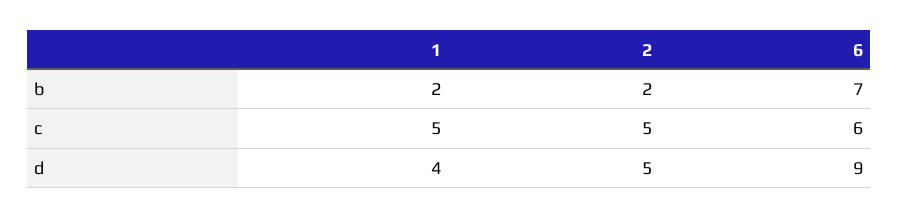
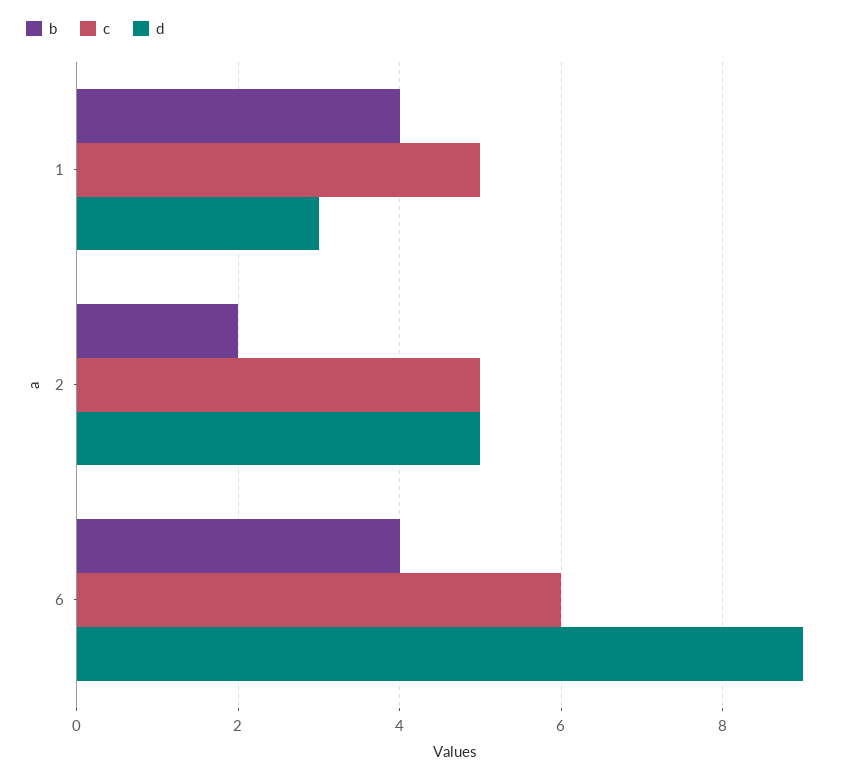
  {
    "b": {
-     "1": 2,
+     "1": 4,
      "2": 2,
-     "6": 7
+     "6": 4
    },
    "c": {
      "1": 5,
      "2": 5,
      "6": 6
    },
    "d": {
-     "1": 4,
+     "1": 3,
      "2": 5,
      "6": 9
    }
  }

